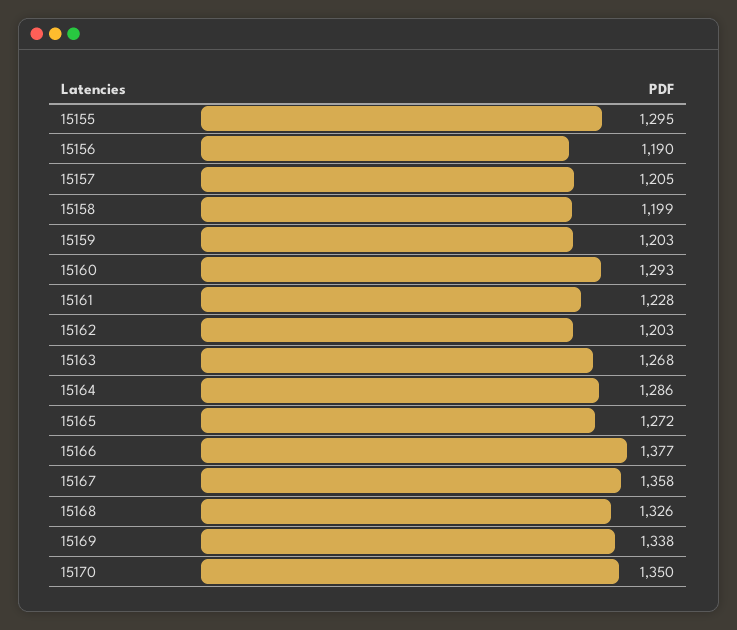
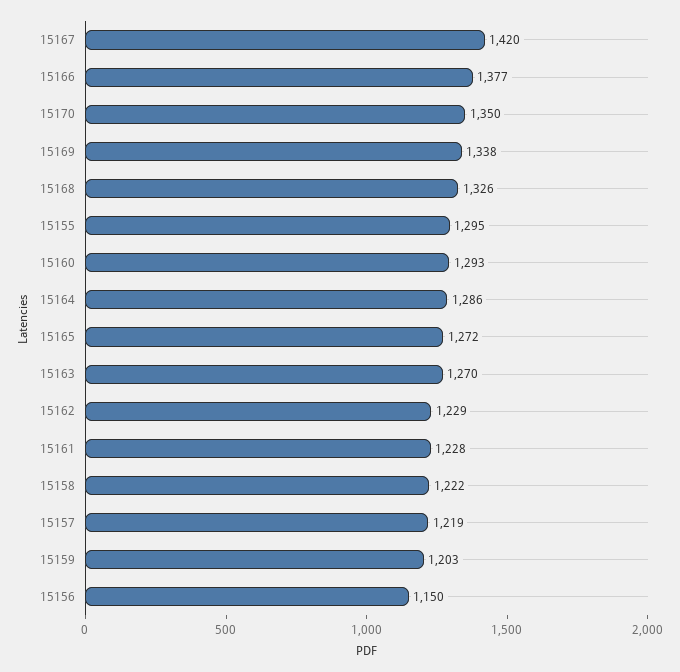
  {
    "15155": 1295,
-   "15156": 1190,
+   "15156": 1150,
-   "15157": 1205,
+   "15157": 1219,
-   "15158": 1199,
+   "15158": 1222,
    "15159": 1203,
    "15160": 1293,
    "15161": 1228,
-   "15162": 1203,
+   "15162": 1229,
-   "15163": 1268,
+   "15163": 1270,
    "15164": 1286,
    "15165": 1272,
    "15166": 1377,
-   "15167": 1358,
+   "15167": 1420,
    "15168": 1326,
    "15169": 1338,
    "15170": 1350
  }

